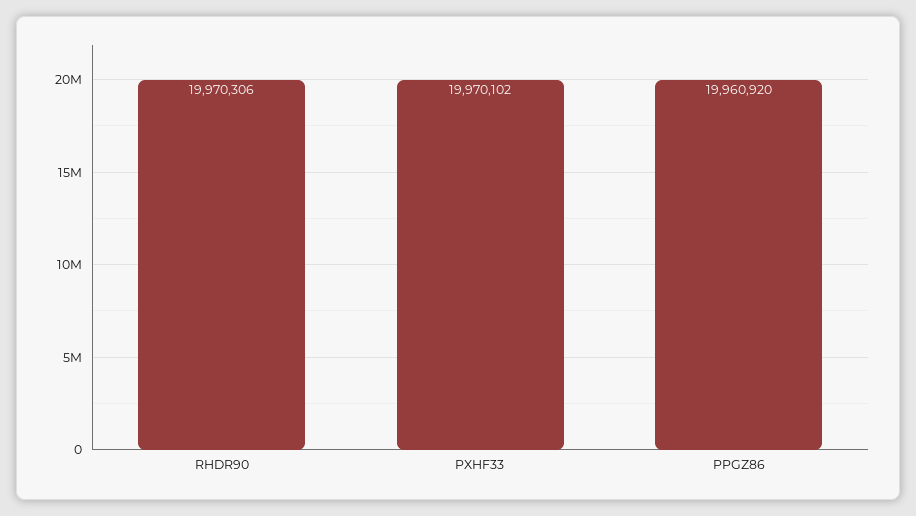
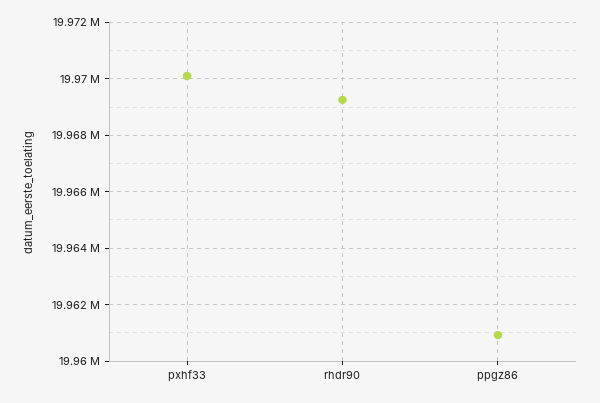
  {
-   "RHDR90": 19970306,
+   "RHDR90": 19969250,
    "PXHF33": 19970102,
    "PPGZ86": 19960920
  }

